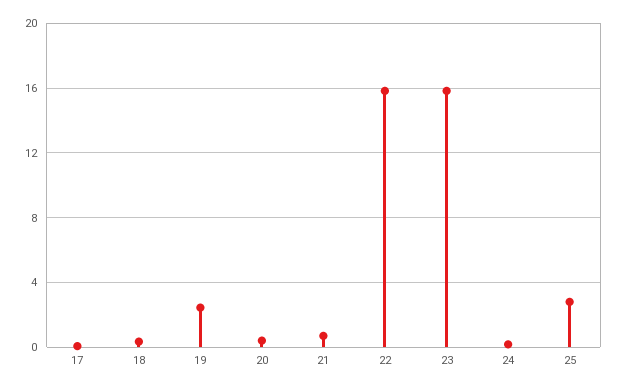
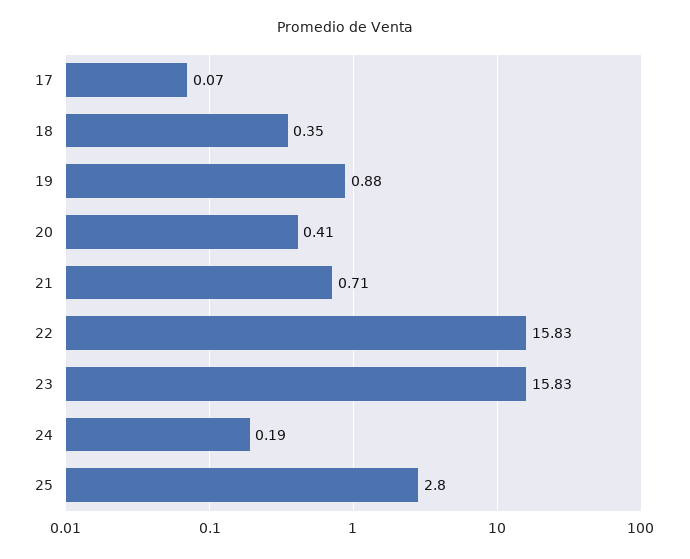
  {
    "17": 0.07,
    "18": 0.35,
-   "19": 2.5,
+   "19": 0.88,
    "20": 0.41,
    "21": 0.71,
    "22": 15.83,
    "23": 15.83,
    "24": 0.19,
    "25": 2.8
  }

